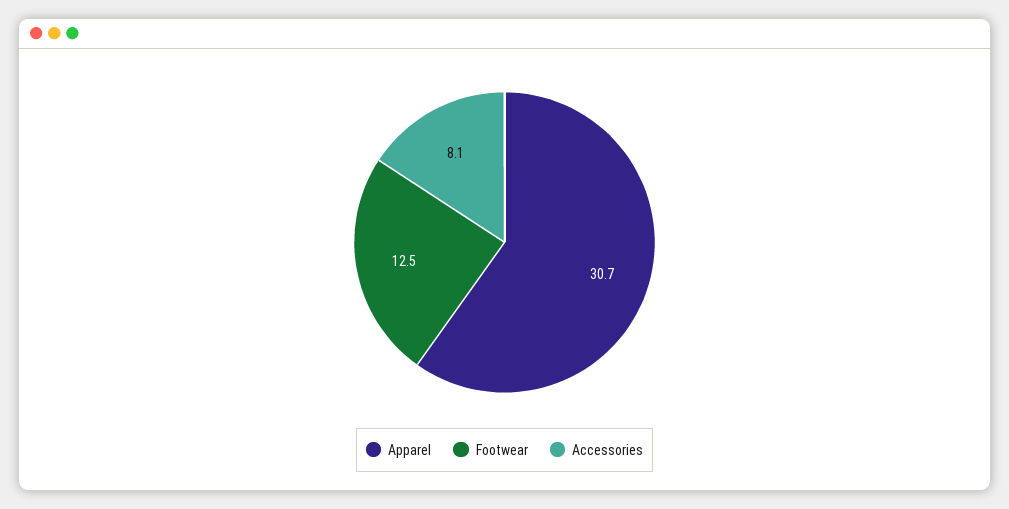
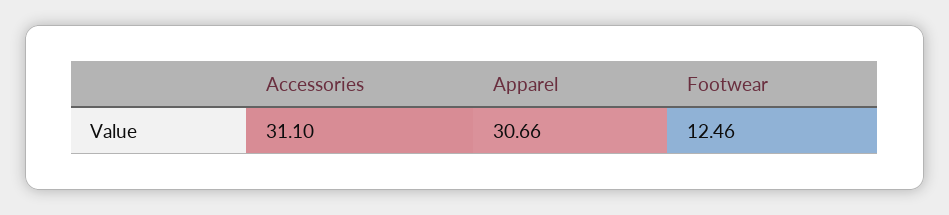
  {
    "Apparel": 30.66,
    "Footwear": 12.46,
-   "Accessories": 8.1
+   "Accessories": 31.1
  }

